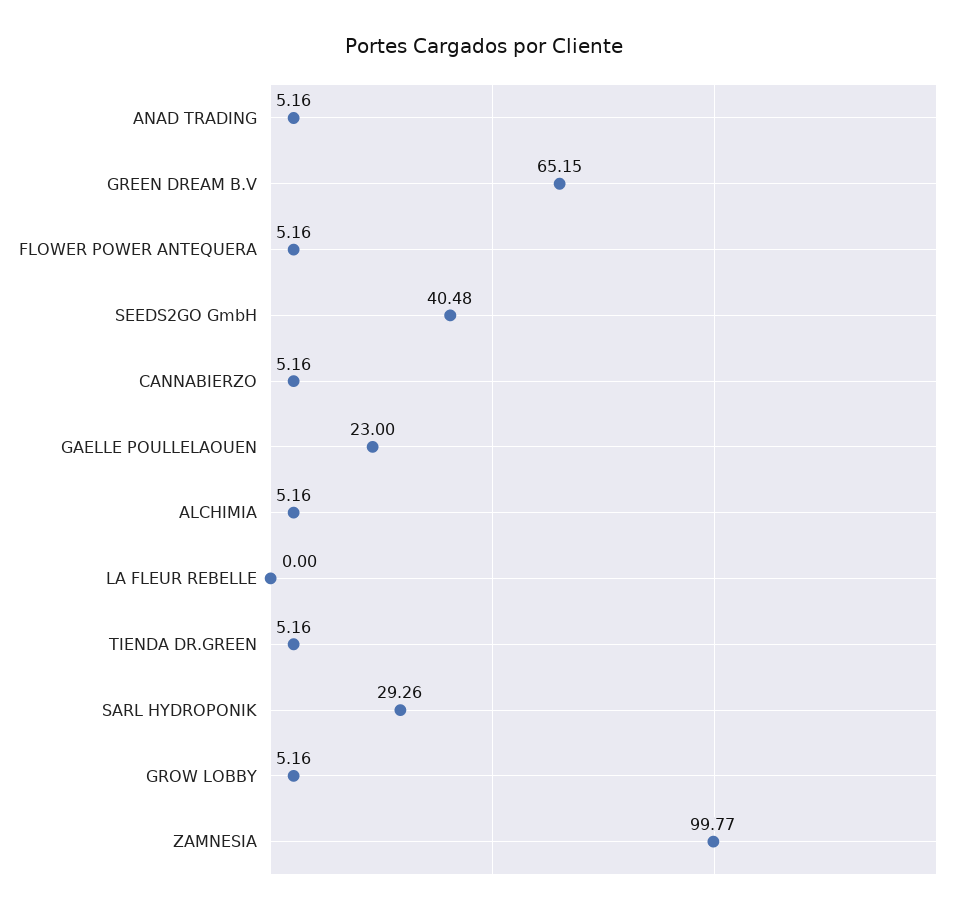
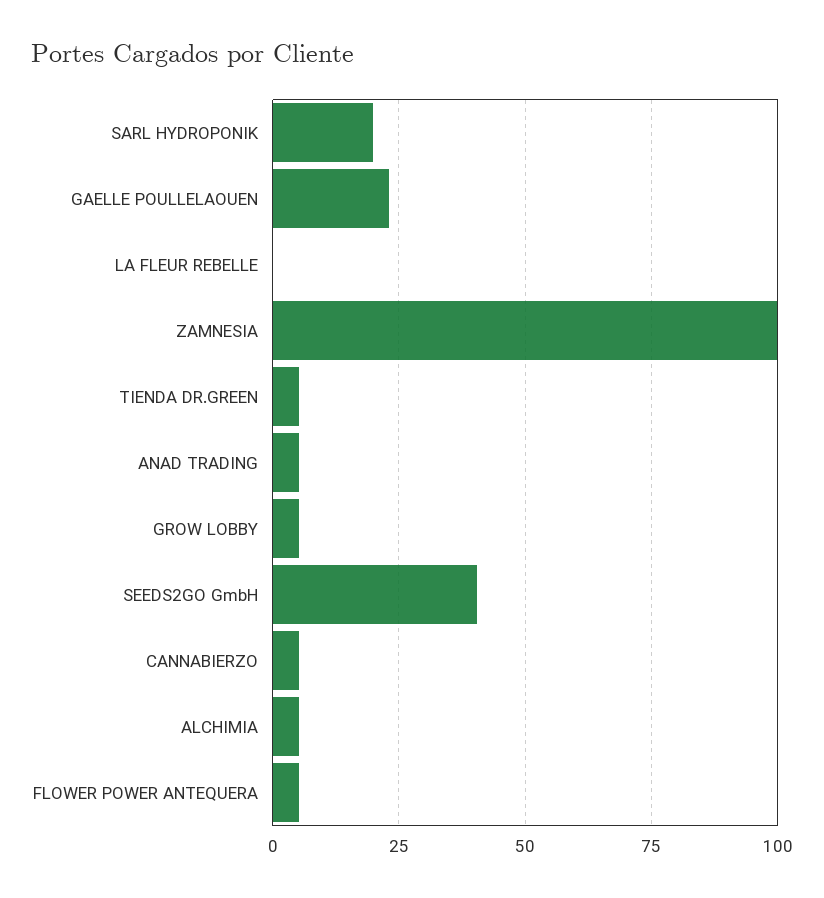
  {
    "ANAD TRADING": 5.16,
-   "GREEN DREAM B.V": 65.15,
    "FLOWER POWER ANTEQUERA": 5.16,
    "SEEDS2GO GmbH": 40.48,
    "CANNABIERZO": 5.16,
    "GAELLE POULLELAOUEN": 23,
    "ALCHIMIA": 5.16,
    "LA FLEUR REBELLE": 0,
    "TIENDA DR.GREEN": 5.16,
-   "SARL HYDROPONIK": 29.26,
+   "SARL HYDROPONIK": 20,
    "GROW LOBBY": 5.16,
    "ZAMNESIA": 99.77
  }

